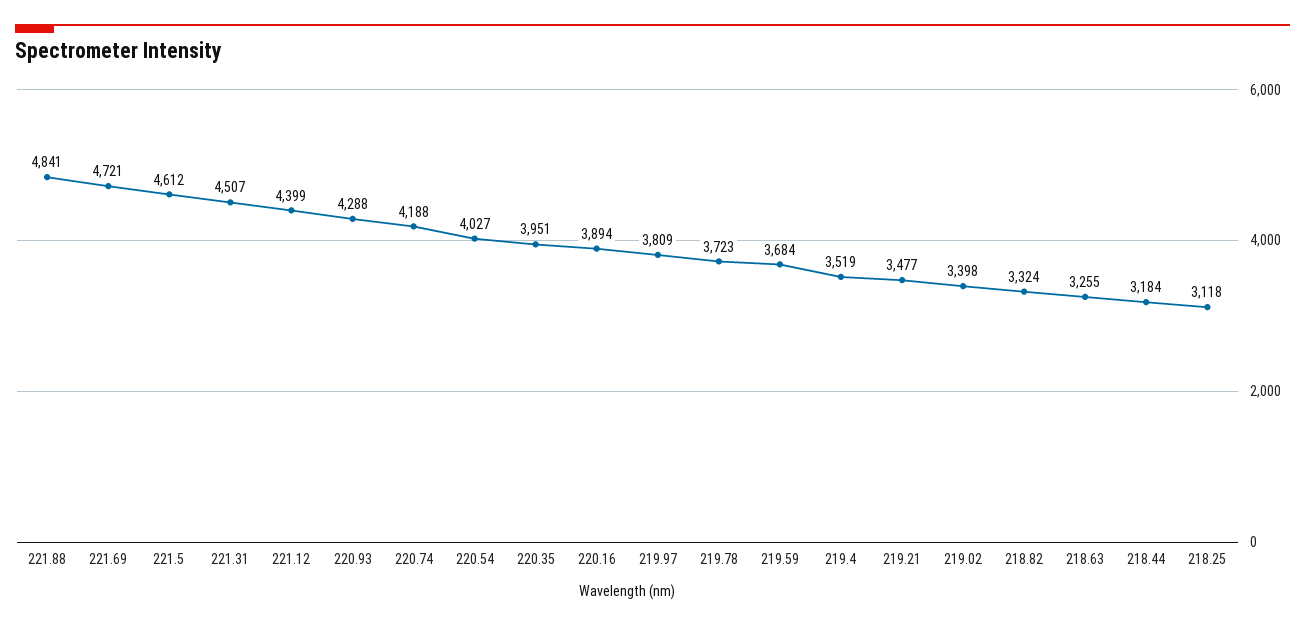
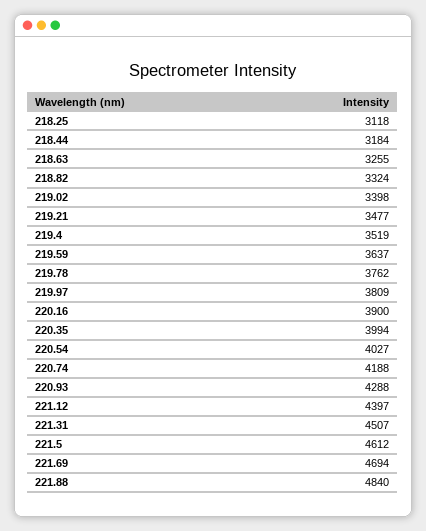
  {
-   "221.88": 4841,
+   "221.88": 4840,
-   "221.69": 4721,
+   "221.69": 4694,
    "221.5": 4612,
    "221.31": 4507,
-   "221.12": 4399,
+   "221.12": 4397,
    "220.93": 4288,
    "220.74": 4188,
    "220.54": 4027,
-   "220.35": 3951,
+   "220.35": 3994,
-   "220.16": 3894,
+   "220.16": 3900,
    "219.97": 3809,
-   "219.78": 3723,
+   "219.78": 3762,
-   "219.59": 3684,
+   "219.59": 3637,
    "219.4": 3519,
    "219.21": 3477,
    "219.02": 3398,
    "218.82": 3324,
    "218.63": 3255,
    "218.44": 3184,
    "218.25": 3118
  }

